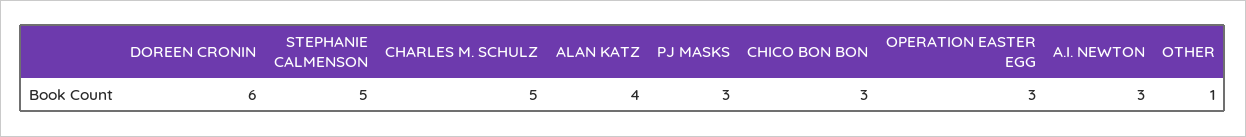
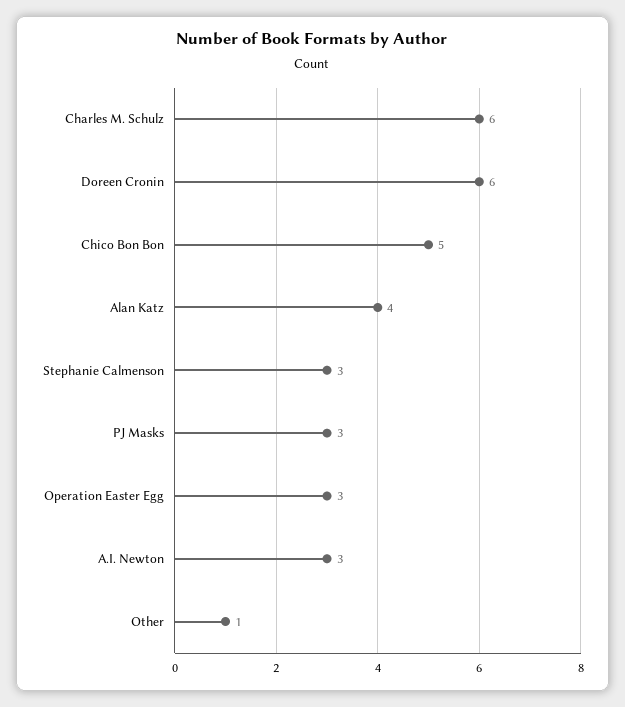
  {
    "DOREEN CRONIN": 6,
-   "STEPHANIE CALMENSON": 5,
+   "STEPHANIE CALMENSON": 3,
-   "CHARLES M. SCHULZ": 5,
+   "CHARLES M. SCHULZ": 6,
    "ALAN KATZ": 4,
    "PJ MASKS": 3,
-   "CHICO BON BON": 3,
+   "CHICO BON BON": 5,
    "OPERATION EASTER EGG": 3,
    "A.I. NEWTON": 3,
    "OTHER": 1
  }

